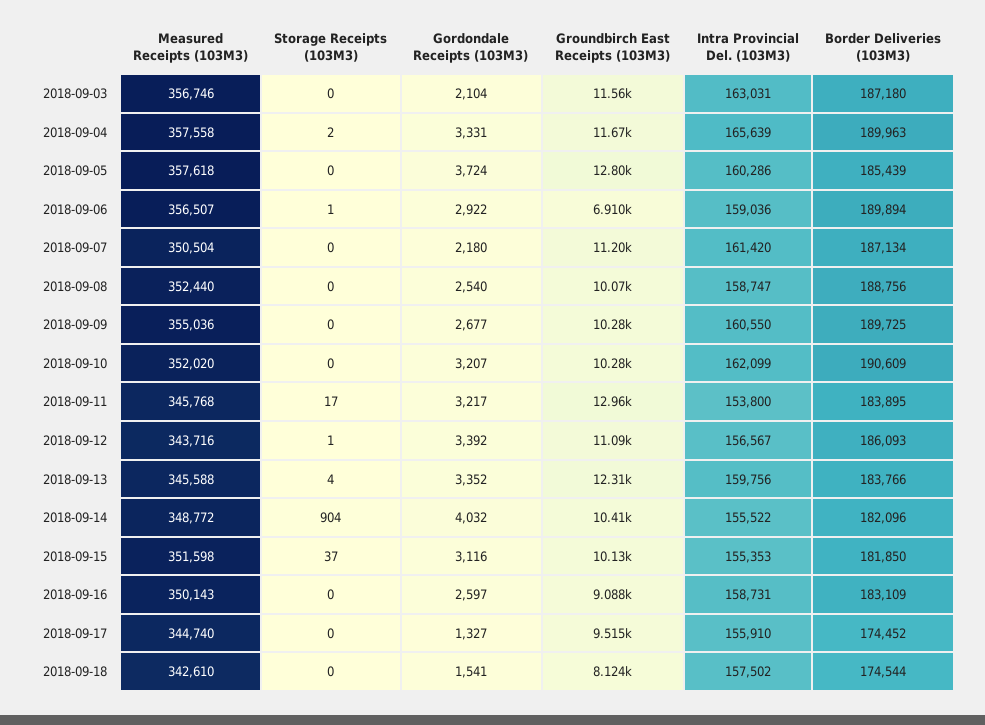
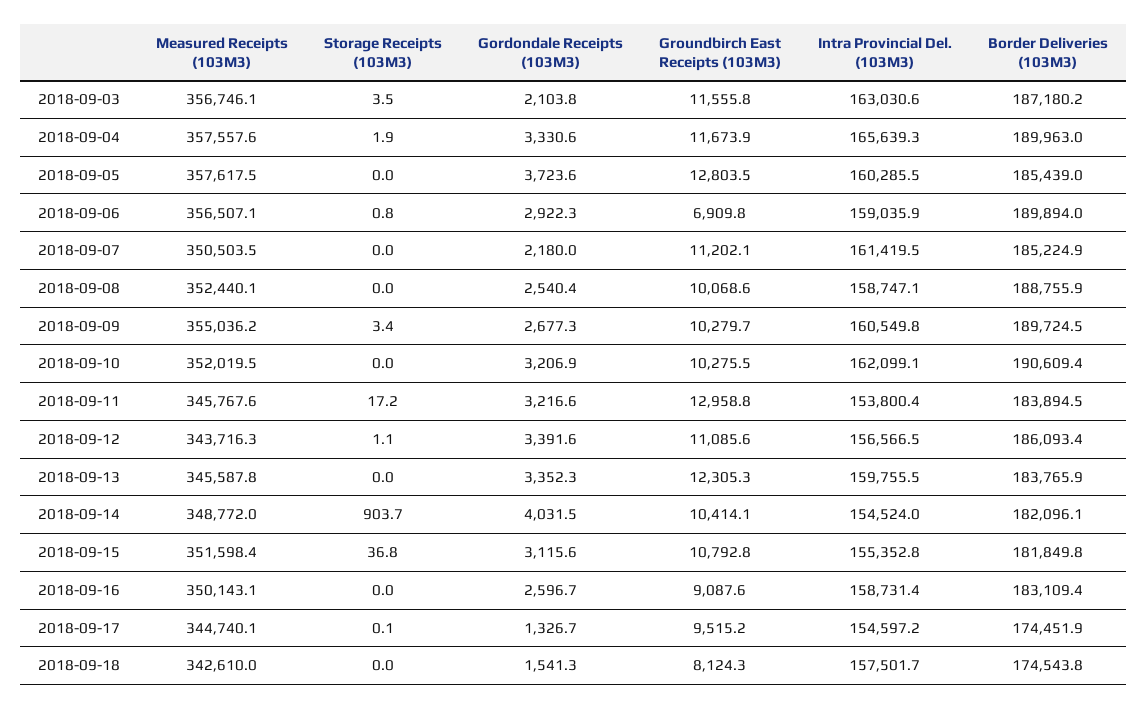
  {
    "Measured Receipts (103M3)": {
      "2018-09-03": 356746.1,
      "2018-09-04": 357557.6,
      "2018-09-05": 357617.5,
      "2018-09-06": 356507.1,
      "2018-09-07": 350503.5,
      "2018-09-08": 352440.1,
      "2018-09-09": 355036.2,
      "2018-09-10": 352019.5,
      "2018-09-11": 345767.6,
      "2018-09-12": 343716.3,
      "2018-09-13": 345587.8,
      "2018-09-14": 348772,
      "2018-09-15": 351598.4,
      "2018-09-16": 350143.1,
      "2018-09-17": 344740.1,
      "2018-09-18": 342610
    },
    "Storage Receipts (103M3)": {
-     "2018-09-03": 0,
+     "2018-09-03": 3.5,
      "2018-09-04": 1.9,
      "2018-09-05": 0,
      "2018-09-06": 0.8,
      "2018-09-07": 0,
      "2018-09-08": 0,
-     "2018-09-09": 0,
+     "2018-09-09": 3.4,
      "2018-09-10": 0,
      "2018-09-11": 17.2,
      "2018-09-12": 1.1,
-     "2018-09-13": 4,
+     "2018-09-13": 0,
      "2018-09-14": 903.7,
      "2018-09-15": 36.8,
      "2018-09-16": 0,
      "2018-09-17": 0.1,
      "2018-09-18": 0
    },
    "Gordondale Receipts (103M3)": {
      "2018-09-03": 2103.8,
      "2018-09-04": 3330.6,
      "2018-09-05": 3723.6,
      "2018-09-06": 2922.3,
      "2018-09-07": 2180,
      "2018-09-08": 2540.4,
      "2018-09-09": 2677.3,
      "2018-09-10": 3206.9,
      "2018-09-11": 3216.6,
      "2018-09-12": 3391.6,
      "2018-09-13": 3352.3,
      "2018-09-14": 4031.5,
      "2018-09-15": 3115.6,
      "2018-09-16": 2596.7,
      "2018-09-17": 1326.7,
      "2018-09-18": 1541.3
    },
    "Groundbirch East Receipts (103M3)": {
      "2018-09-03": 11555.8,
      "2018-09-04": 11673.9,
      "2018-09-05": 12803.5,
      "2018-09-06": 6909.8,
      "2018-09-07": 11202.1,
      "2018-09-08": 10068.6,
      "2018-09-09": 10279.7,
      "2018-09-10": 10275.5,
      "2018-09-11": 12958.8,
      "2018-09-12": 11085.6,
      "2018-09-13": 12305.3,
      "2018-09-14": 10414.1,
-     "2018-09-15": 10130,
+     "2018-09-15": 10792.8,
      "2018-09-16": 9087.6,
      "2018-09-17": 9515.2,
      "2018-09-18": 8124.3
    },
    "Intra Provincial Del. (103M3)": {
      "2018-09-03": 163030.6,
      "2018-09-04": 165639.3,
      "2018-09-05": 160285.5,
      "2018-09-06": 159035.9,
      "2018-09-07": 161419.5,
      "2018-09-08": 158747.1,
      "2018-09-09": 160549.8,
      "2018-09-10": 162099.1,
      "2018-09-11": 153800.4,
      "2018-09-12": 156566.5,
      "2018-09-13": 159755.5,
-     "2018-09-14": 155522,
+     "2018-09-14": 154524,
      "2018-09-15": 155352.8,
      "2018-09-16": 158731.4,
-     "2018-09-17": 155910,
+     "2018-09-17": 154597.2,
      "2018-09-18": 157501.7
    },
    "Border Deliveries (103M3)": {
      "2018-09-03": 187180.2,
      "2018-09-04": 189963,
      "2018-09-05": 185439,
      "2018-09-06": 189894,
-     "2018-09-07": 187134,
+     "2018-09-07": 185224.9,
      "2018-09-08": 188755.9,
      "2018-09-09": 189724.5,
      "2018-09-10": 190609.4,
      "2018-09-11": 183894.5,
      "2018-09-12": 186093.4,
      "2018-09-13": 183765.9,
      "2018-09-14": 182096.1,
      "2018-09-15": 181849.8,
      "2018-09-16": 183109.4,
      "2018-09-17": 174451.9,
      "2018-09-18": 174543.8
    }
  }

